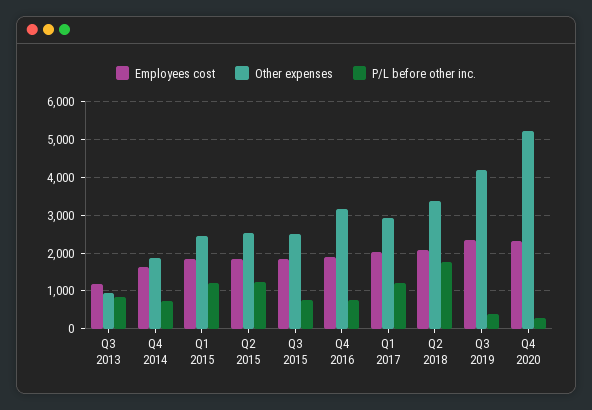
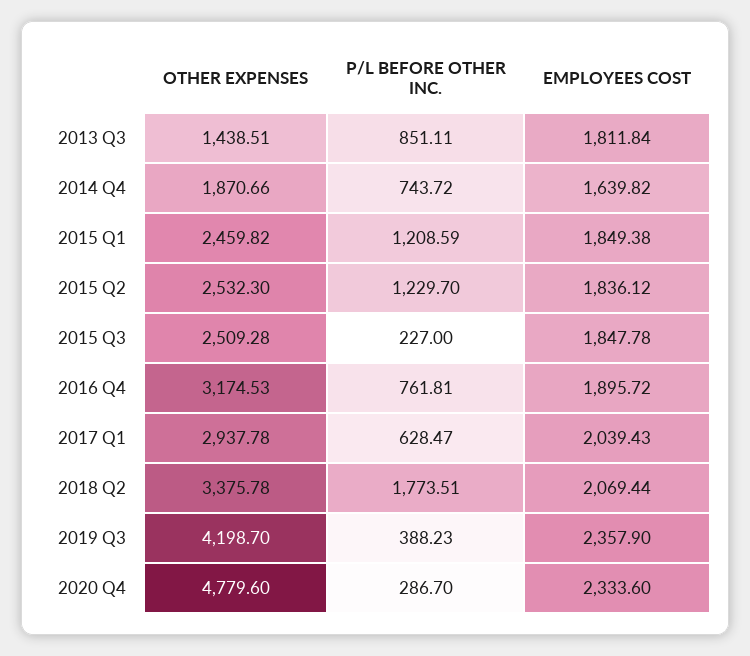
  {
    "Employees cost": {
-     "Q3 2013": 1200,
+     "Q3 2013": 1811.84,
      "Q4 2014": 1639.82,
      "Q1 2015": 1849.38,
      "Q2 2015": 1836.12,
      "Q3 2015": 1847.78,
      "Q4 2016": 1895.72,
      "Q1 2017": 2039.43,
      "Q2 2018": 2069.44,
      "Q3 2019": 2357.9,
      "Q4 2020": 2333.6
    },
    "Other expenses": {
-     "Q3 2013": 1000,
+     "Q3 2013": 1438.51,
      "Q4 2014": 1870.66,
      "Q1 2015": 2459.82,
      "Q2 2015": 2532.3,
      "Q3 2015": 2509.28,
      "Q4 2016": 3174.53,
      "Q1 2017": 2937.78,
      "Q2 2018": 3375.78,
      "Q3 2019": 4198.7,
-     "Q4 2020": 5200
+     "Q4 2020": 4779.6
    },
    "P/L before other inc.": {
      "Q3 2013": 851.11,
      "Q4 2014": 743.72,
      "Q1 2015": 1208.59,
      "Q2 2015": 1229.7,
-     "Q3 2015": 800,
+     "Q3 2015": 227,
      "Q4 2016": 761.81,
-     "Q1 2017": 1200,
+     "Q1 2017": 628.47,
      "Q2 2018": 1773.51,
      "Q3 2019": 388.23,
      "Q4 2020": 286.7
    }
  }

